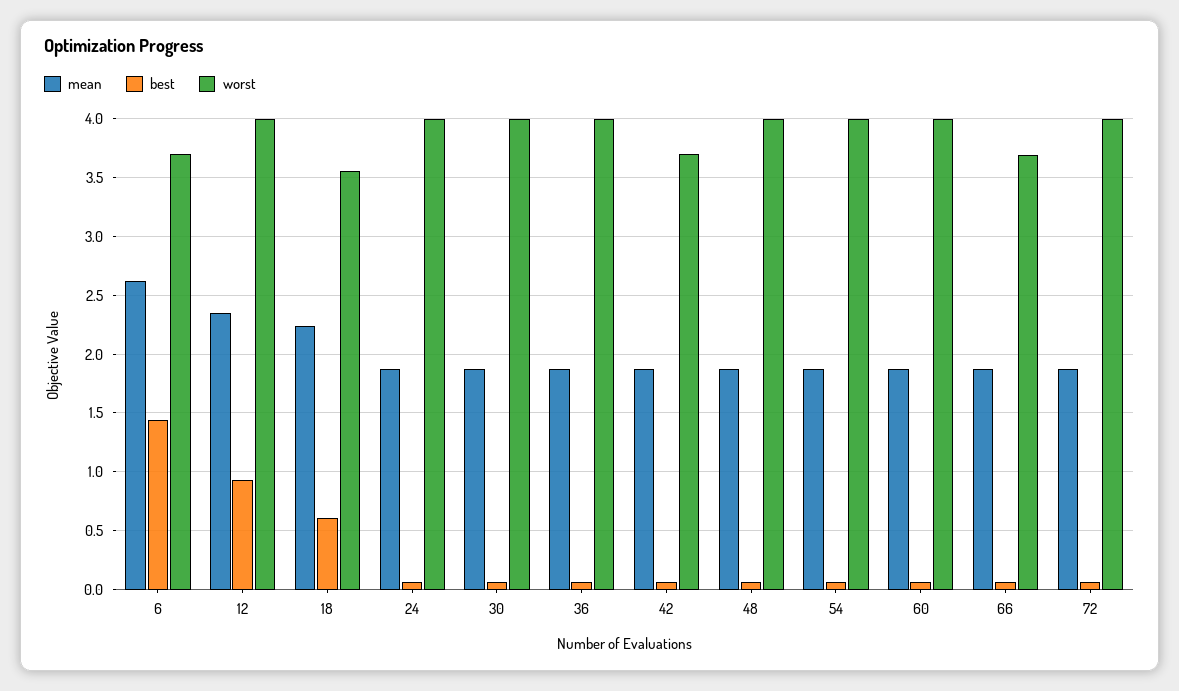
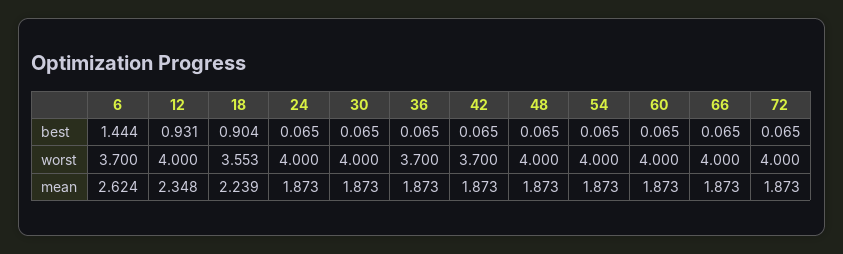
  {
    "mean": {
      "6": 2.624,
      "12": 2.348,
      "18": 2.239,
      "24": 1.873,
      "30": 1.873,
      "36": 1.873,
      "42": 1.873,
      "48": 1.873,
      "54": 1.873,
      "60": 1.873,
      "66": 1.873,
      "72": 1.873
    },
    "best": {
      "6": 1.444,
      "12": 0.931,
-     "18": 0.6,
+     "18": 0.904,
      "24": 0.065,
      "30": 0.065,
      "36": 0.065,
      "42": 0.065,
      "48": 0.065,
      "54": 0.065,
      "60": 0.065,
      "66": 0.065,
      "72": 0.065
    },
    "worst": {
      "6": 3.7,
      "12": 4,
      "18": 3.553,
      "24": 4,
      "30": 4,
-     "36": 4,
+     "36": 3.7,
      "42": 3.7,
      "48": 4,
      "54": 4,
      "60": 4,
-     "66": 3.7,
+     "66": 4,
      "72": 4
    }
  }

